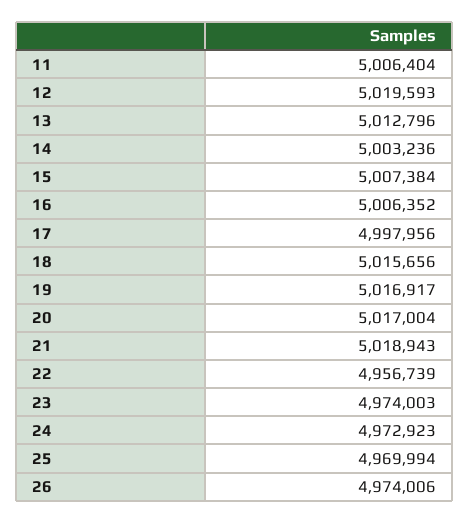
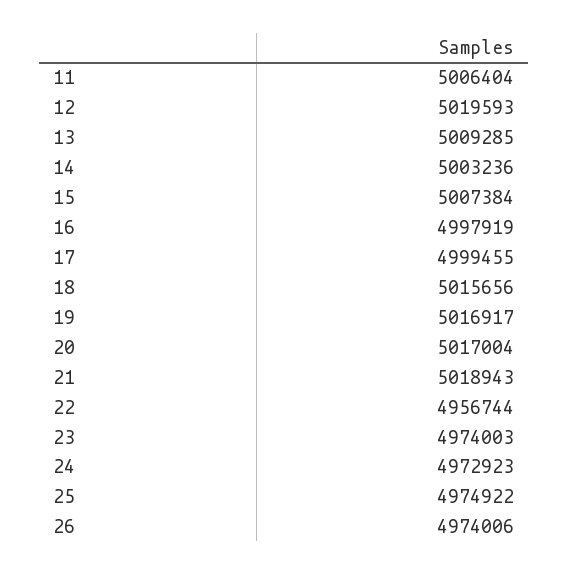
  {
    "11": 5006404,
    "12": 5019593,
-   "13": 5012796,
+   "13": 5009285,
    "14": 5003236,
    "15": 5007384,
-   "16": 5006352,
+   "16": 4997919,
-   "17": 4997956,
+   "17": 4999455,
    "18": 5015656,
    "19": 5016917,
    "20": 5017004,
    "21": 5018943,
-   "22": 4956739,
+   "22": 4956744,
    "23": 4974003,
    "24": 4972923,
-   "25": 4969994,
+   "25": 4974922,
    "26": 4974006
  }

